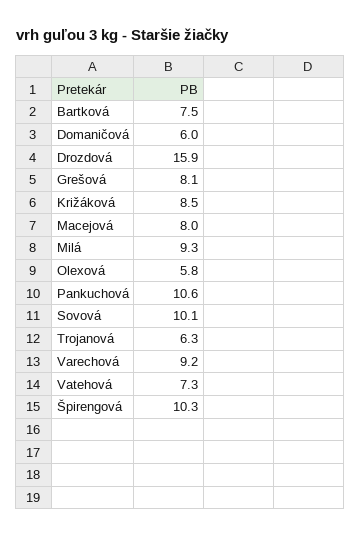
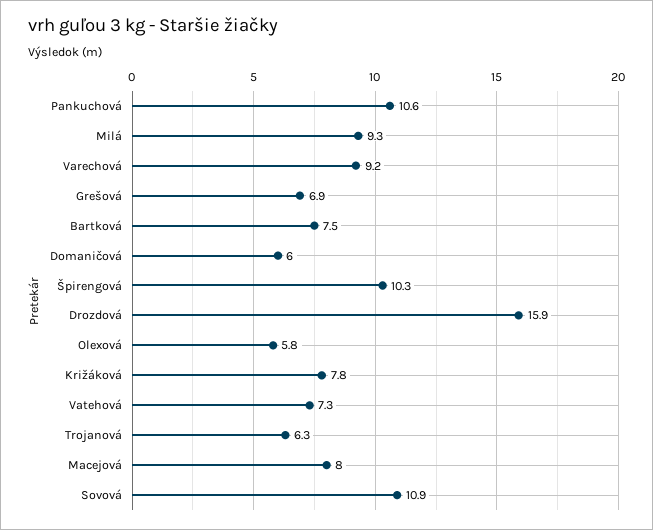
  {
    "Bartková": 7.5,
    "Domaničová": 6,
    "Drozdová": 15.9,
-   "Grešová": 8.1,
+   "Grešová": 6.9,
-   "Križáková": 8.5,
+   "Križáková": 7.8,
    "Macejová": 8,
    "Milá": 9.3,
    "Olexová": 5.8,
    "Pankuchová": 10.6,
-   "Sovová": 10.1,
+   "Sovová": 10.9,
    "Trojanová": 6.3,
    "Varechová": 9.2,
    "Vatehová": 7.3,
    "Špirengová": 10.3
  }

